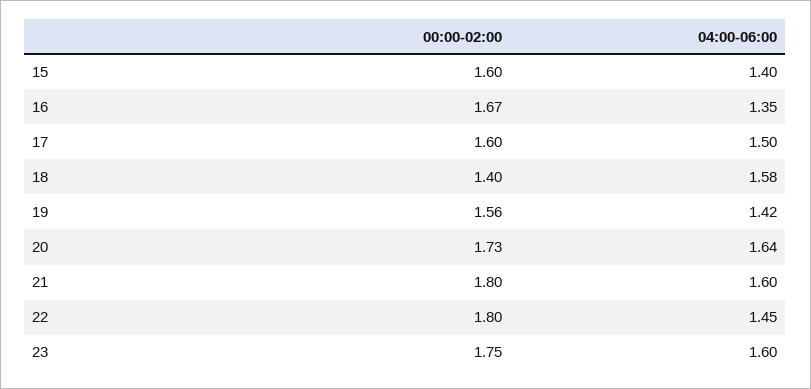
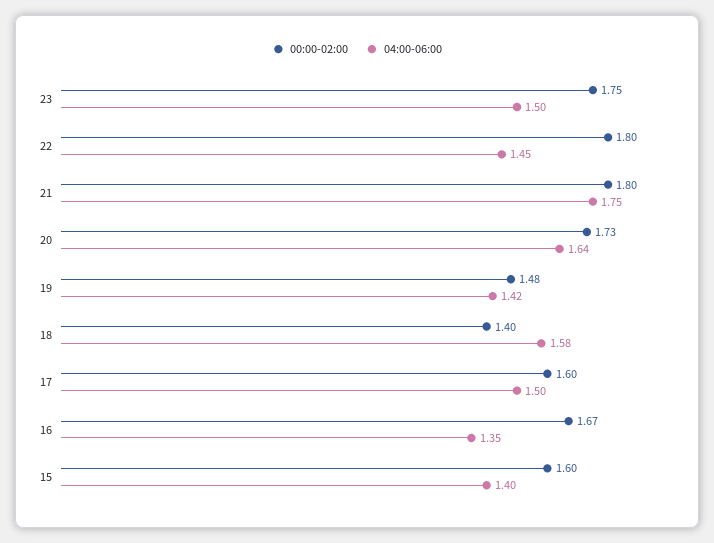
  {
    "00:00-02:00": {
      "15": 1.6,
      "16": 1.67,
      "17": 1.6,
      "18": 1.4,
-     "19": 1.56,
+     "19": 1.48,
      "20": 1.73,
      "21": 1.8,
      "22": 1.8,
      "23": 1.75
    },
    "04:00-06:00": {
      "15": 1.4,
      "16": 1.35,
      "17": 1.5,
      "18": 1.58,
      "19": 1.42,
      "20": 1.64,
-     "21": 1.6,
+     "21": 1.75,
      "22": 1.45,
-     "23": 1.6
+     "23": 1.5
    }
  }

